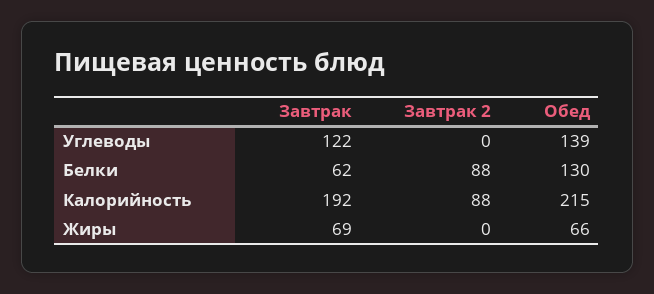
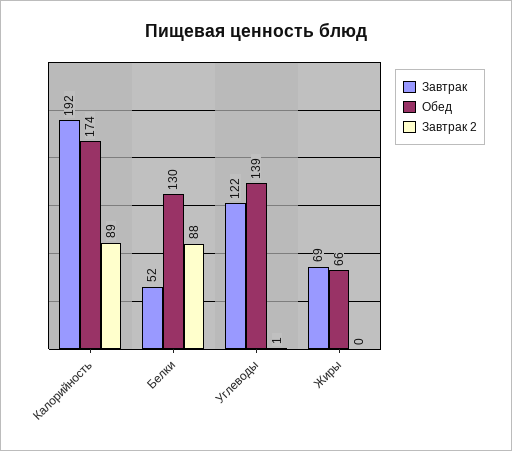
  {
    "Завтрак": {
      "Углеводы": 122,
-     "Белки": 62,
+     "Белки": 52,
      "Калорийность": 192,
      "Жиры": 69
    },
    "Завтрак 2": {
-     "Углеводы": 0,
+     "Углеводы": 1,
      "Белки": 88,
-     "Калорийность": 88,
+     "Калорийность": 89,
      "Жиры": 0
    },
    "Обед": {
      "Углеводы": 139,
      "Белки": 130,
-     "Калорийность": 215,
+     "Калорийность": 174,
      "Жиры": 66
    }
  }

